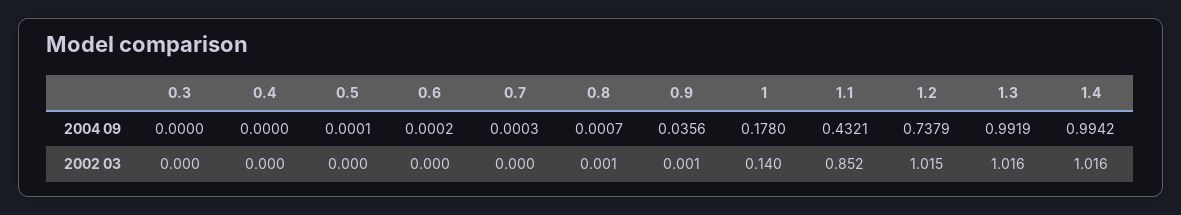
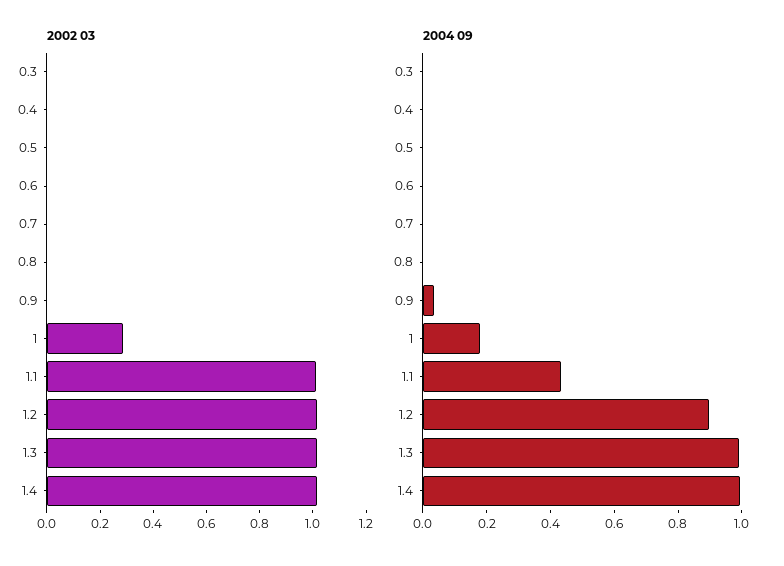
  {
    "2004 09": {
      "0.3": 0,
      "0.4": 0,
      "0.5": 0.0001,
      "0.6": 0.0002,
      "0.7": 0.0003,
      "0.8": 0.0007,
      "0.9": 0.0356,
      "1": 0.178,
      "1.1": 0.4321,
-     "1.2": 0.7379,
+     "1.2": 0.9,
      "1.3": 0.9919,
      "1.4": 0.9942
    },
    "2002 03": {
      "0.3": 0,
      "0.4": 0,
      "0.5": 0,
      "0.6": 0,
      "0.7": 0,
      "0.8": 0.001,
      "0.9": 0.001,
-     "1": 0.14,
+     "1": 0.3,
-     "1.1": 0.852,
+     "1.1": 1,
      "1.2": 1.015,
      "1.3": 1.016,
      "1.4": 1.016
    }
  }

